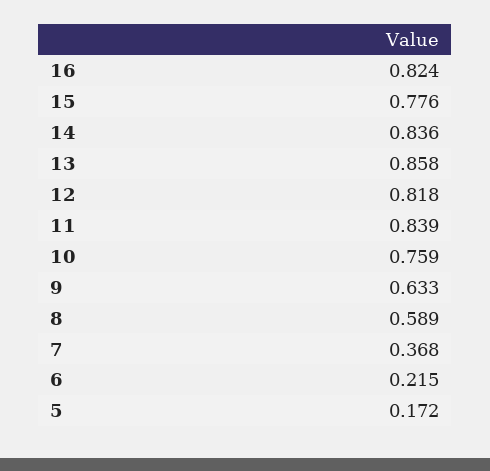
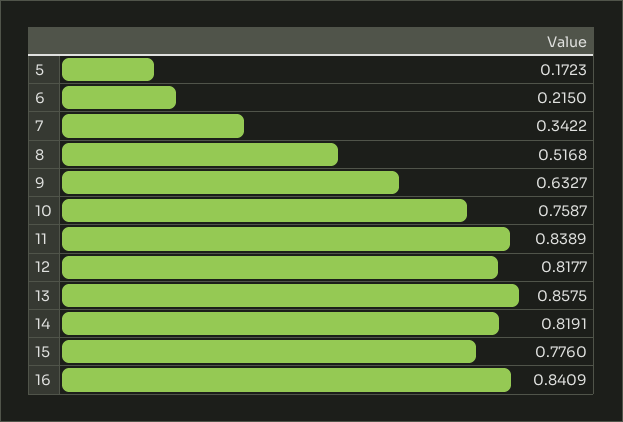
  {
-   "16": 0.824,
+   "16": 0.8409,
    "15": 0.776,
-   "14": 0.836,
+   "14": 0.8191,
    "13": 0.8575,
    "12": 0.8177,
    "11": 0.8389,
    "10": 0.7587,
    "9": 0.6327,
-   "8": 0.589,
+   "8": 0.5168,
-   "7": 0.368,
+   "7": 0.3422,
    "6": 0.215,
    "5": 0.1723
  }

